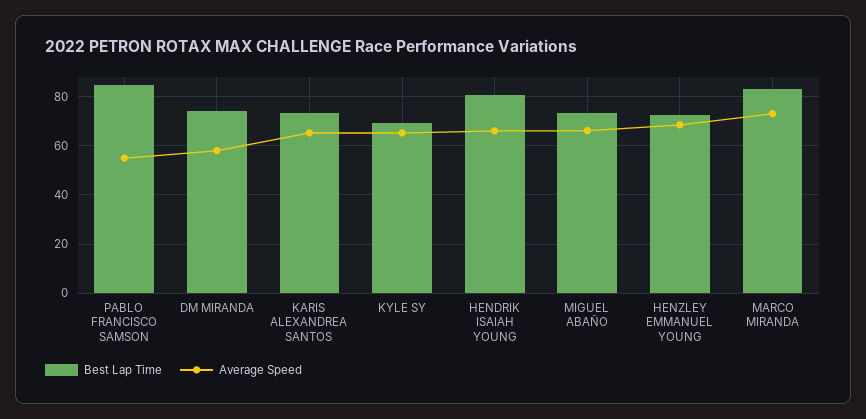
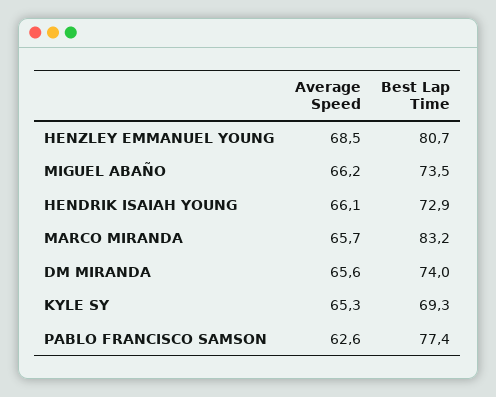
  {
    "Best Lap Time": {
-     "PABLO FRANCISCO SAMSON": 85,
+     "PABLO FRANCISCO SAMSON": 77.4,
      "DM MIRANDA": 74,
-     "KARIS ALEXANDREA SANTOS": 72.5,
      "KYLE SY": 69.3,
-     "HENDRIK ISAIAH YOUNG": 80,
+     "HENDRIK ISAIAH YOUNG": 72.9,
      "MIGUEL ABAÑO": 73.5,
-     "HENZLEY EMMANUEL YOUNG": 72.5,
+     "HENZLEY EMMANUEL YOUNG": 80.7,
      "MARCO MIRANDA": 83.2
    },
    "Average Speed": {
-     "PABLO FRANCISCO SAMSON": 55,
+     "PABLO FRANCISCO SAMSON": 62.6,
-     "DM MIRANDA": 57.5,
+     "DM MIRANDA": 65.6,
-     "KARIS ALEXANDREA SANTOS": 65,
      "KYLE SY": 65.3,
      "HENDRIK ISAIAH YOUNG": 66.1,
      "MIGUEL ABAÑO": 66.2,
      "HENZLEY EMMANUEL YOUNG": 68.5,
-     "MARCO MIRANDA": 72.5
+     "MARCO MIRANDA": 65.7
    }
  }

